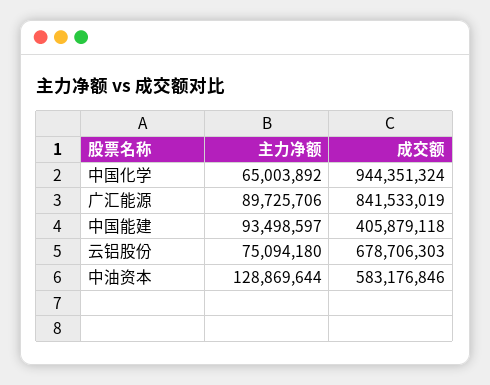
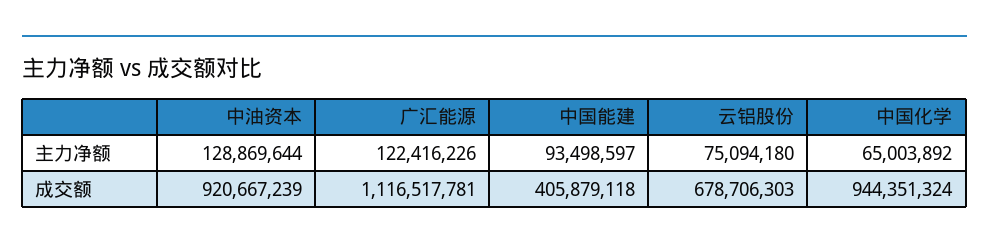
  {
    "主力净额": {
      "中国化学": 65003892,
-     "广汇能源": 89725706,
+     "广汇能源": 122416226,
      "中国能建": 93498597,
      "云铝股份": 75094180,
      "中油资本": 128869644
    },
    "成交额": {
      "中国化学": 944351324,
-     "广汇能源": 841533019,
+     "广汇能源": 1116517781,
      "中国能建": 405879118,
      "云铝股份": 678706303,
-     "中油资本": 583176846
+     "中油资本": 920667239
    }
  }

